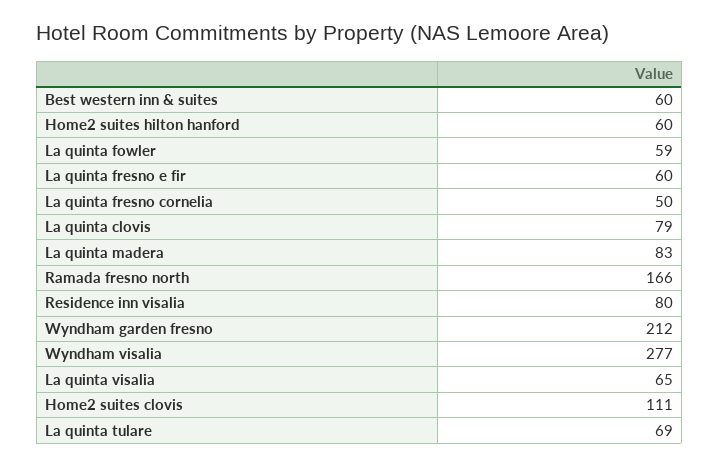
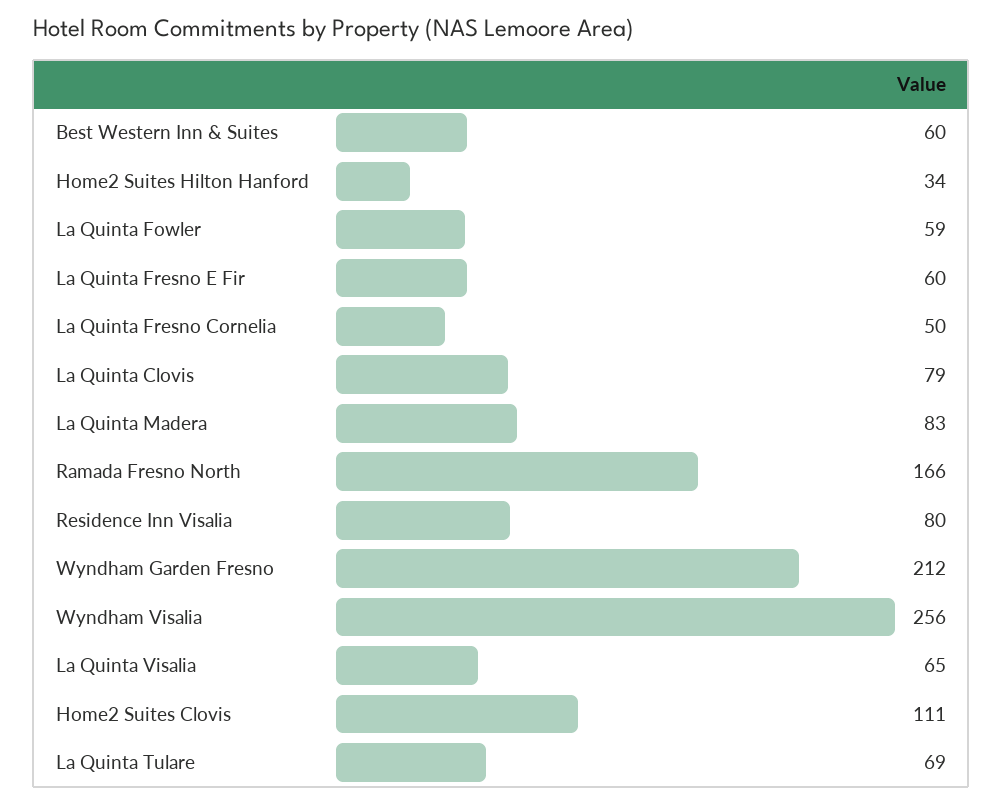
  {
    "Best western inn & suites": 60,
-   "Home2 suites hilton hanford": 60,
+   "Home2 suites hilton hanford": 34,
    "La quinta fowler": 59,
    "La quinta fresno e fir": 60,
    "La quinta fresno cornelia": 50,
    "La quinta clovis": 79,
    "La quinta madera": 83,
    "Ramada fresno north": 166,
    "Residence inn visalia": 80,
    "Wyndham garden fresno": 212,
-   "Wyndham visalia": 277,
+   "Wyndham visalia": 256,
    "La quinta visalia": 65,
    "Home2 suites clovis": 111,
    "La quinta tulare": 69
  }

